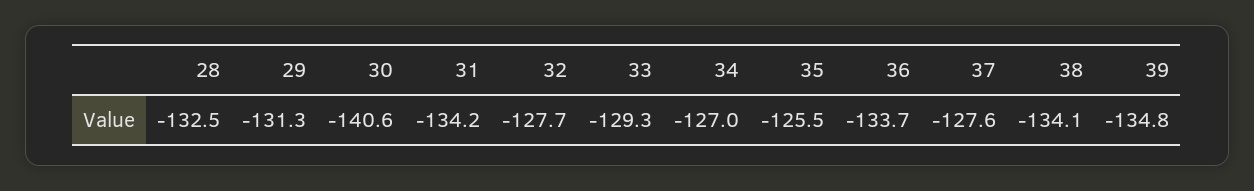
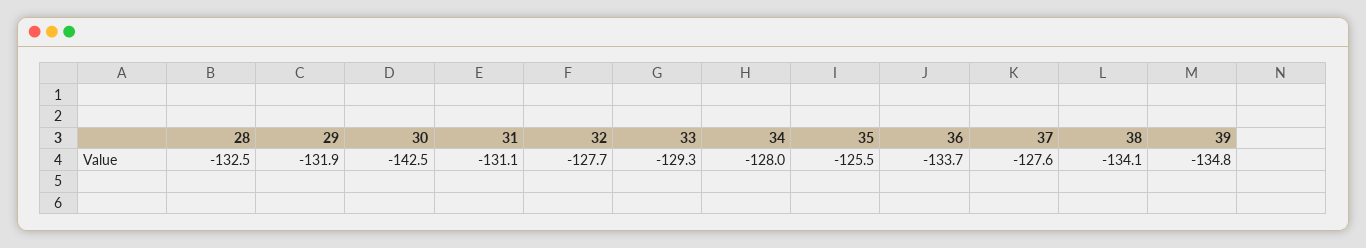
  {
    "28": -132.5,
-   "29": -131.3,
+   "29": -131.9,
-   "30": -140.6,
+   "30": -142.5,
-   "31": -134.2,
+   "31": -131.1,
    "32": -127.7,
    "33": -129.3,
-   "34": -127,
+   "34": -128,
    "35": -125.5,
    "36": -133.7,
    "37": -127.6,
    "38": -134.1,
    "39": -134.8
  }

